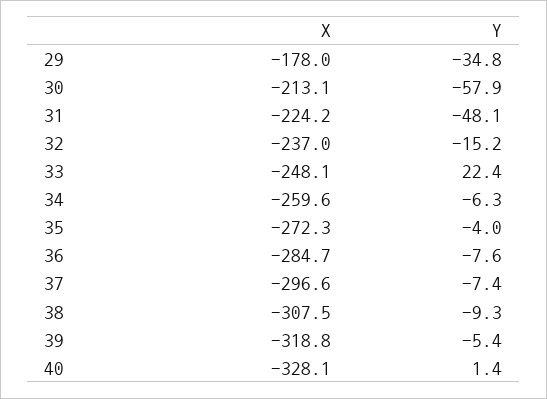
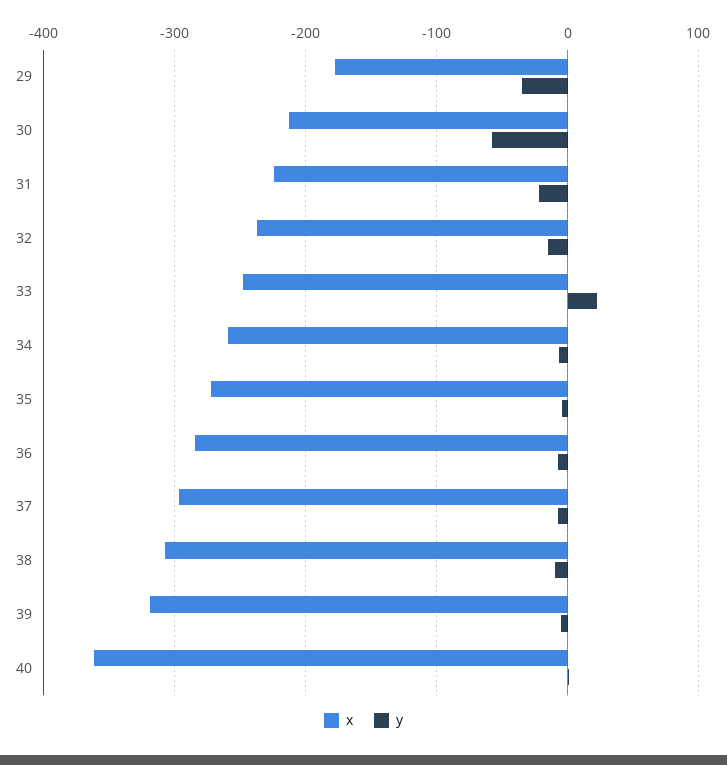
  {
    "X": {
      "29": -178,
      "30": -213.1,
      "31": -224.2,
      "32": -237,
      "33": -248.1,
      "34": -259.6,
      "35": -272.3,
      "36": -284.7,
      "37": -296.6,
      "38": -307.5,
      "39": -318.8,
-     "40": -328.1
+     "40": -360
    },
    "Y": {
      "29": -34.8,
      "30": -57.9,
-     "31": -48.1,
+     "31": -20,
      "32": -15.2,
      "33": 22.4,
      "34": -6.3,
      "35": -4,
      "36": -7.6,
      "37": -7.4,
      "38": -9.3,
      "39": -5.4,
      "40": 1.4
    }
  }

